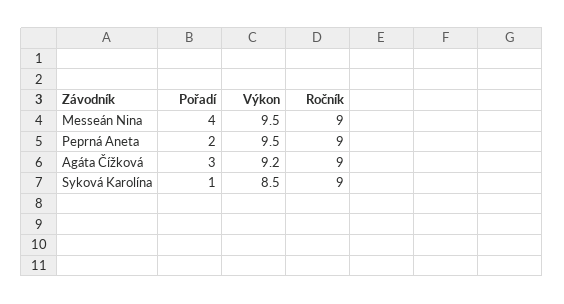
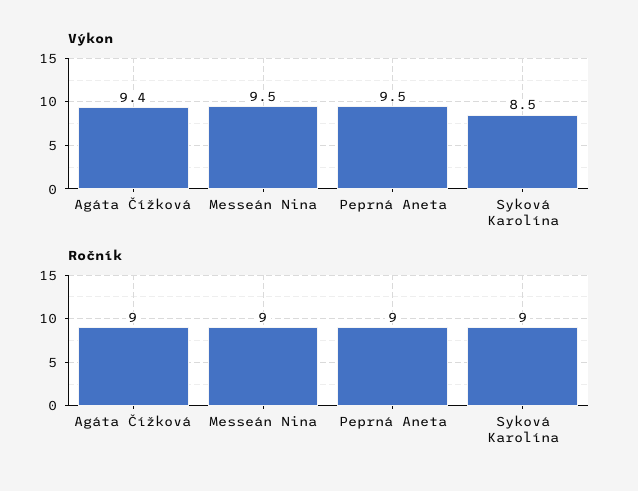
  {
-   "Pořadí": {
-     "Messeán Nina": 4,
-     "Peprná Aneta": 2,
-     "Agáta Čížková": 3,
-     "Syková Karolína": 1
-   },
    "Výkon": {
      "Messeán Nina": 9.5,
      "Peprná Aneta": 9.5,
-     "Agáta Čížková": 9.2,
+     "Agáta Čížková": 9.4,
      "Syková Karolína": 8.5
    },
    "Ročník": {
      "Messeán Nina": 9,
      "Peprná Aneta": 9,
      "Agáta Čížková": 9,
      "Syková Karolína": 9
    }
  }

